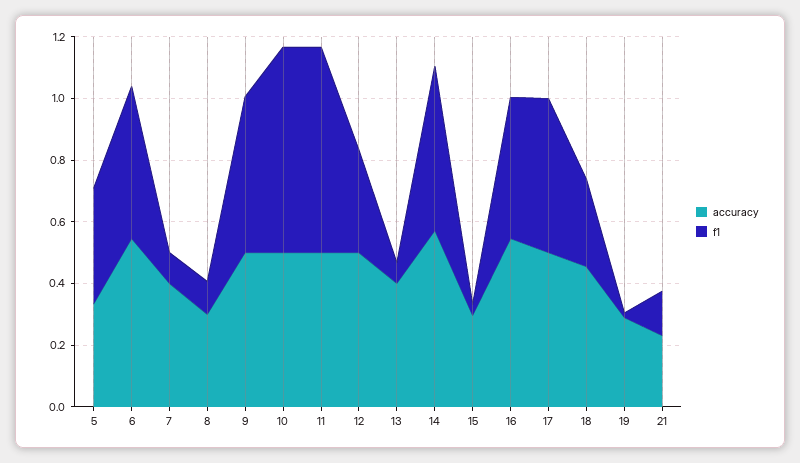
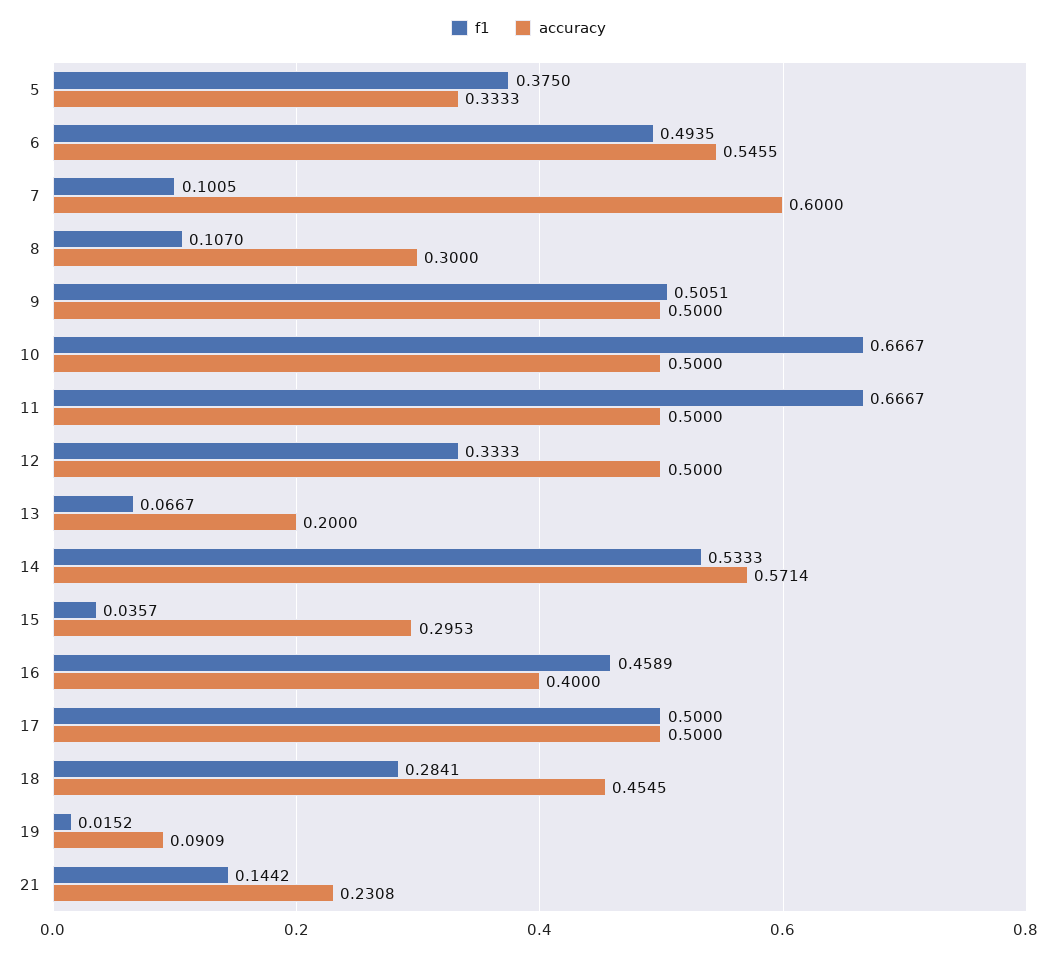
  {
    "accuracy": {
      "5": 0.3333,
      "6": 0.5455,
-     "7": 0.4,
+     "7": 0.6,
      "8": 0.3,
      "9": 0.5,
      "10": 0.5,
      "11": 0.5,
      "12": 0.5,
-     "13": 0.4,
+     "13": 0.2,
      "14": 0.5714,
      "15": 0.2953,
-     "16": 0.55,
+     "16": 0.4,
      "17": 0.5,
      "18": 0.4545,
-     "19": 0.3,
+     "19": 0.0909,
      "21": 0.2308
    },
    "f1": {
      "5": 0.375,
      "6": 0.4935,
      "7": 0.1005,
      "8": 0.107,
      "9": 0.5051,
      "10": 0.6667,
      "11": 0.6667,
      "12": 0.3333,
      "13": 0.0667,
      "14": 0.5333,
      "15": 0.0357,
      "16": 0.4589,
      "17": 0.5,
      "18": 0.2841,
      "19": 0.0152,
      "21": 0.1442
    }
  }

